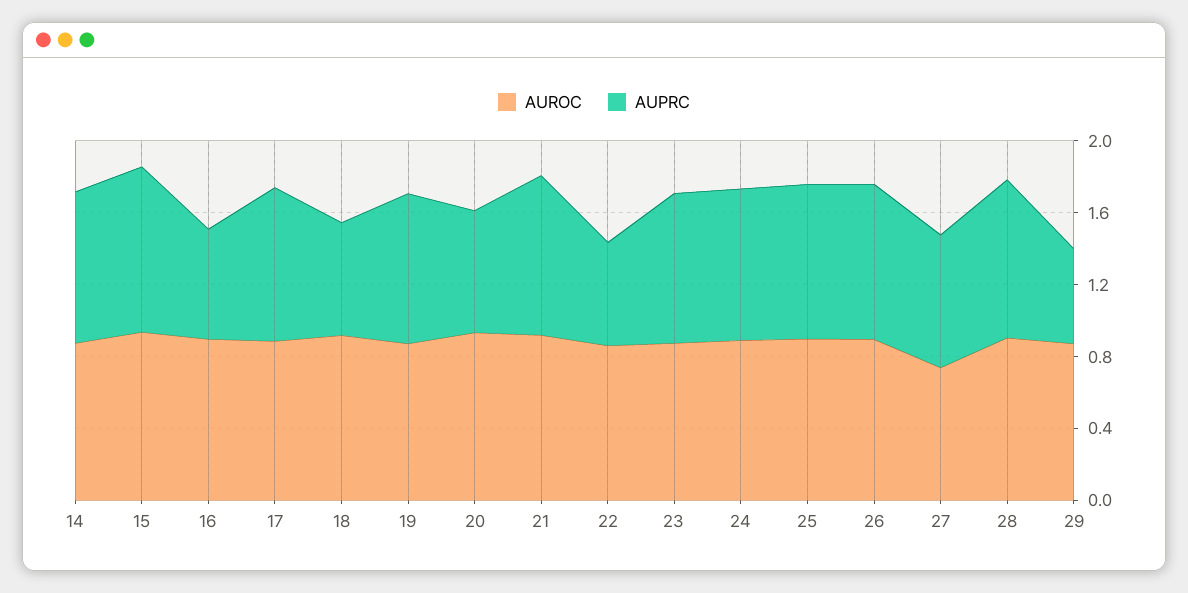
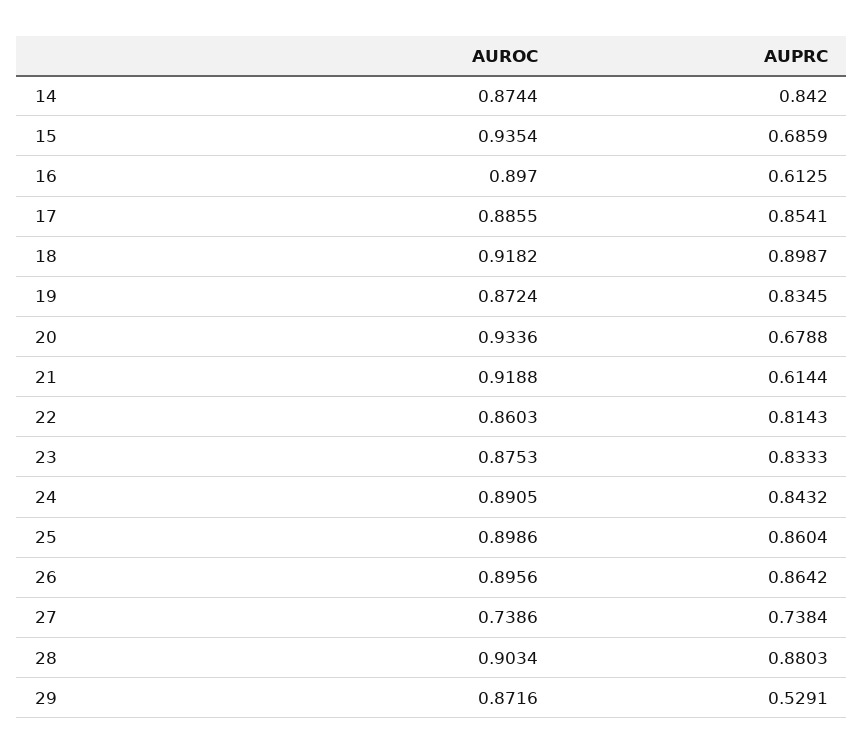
  {
    "AUROC": {
      "14": 0.8744,
      "15": 0.9354,
      "16": 0.897,
      "17": 0.8855,
      "18": 0.9182,
      "19": 0.8724,
      "20": 0.9336,
      "21": 0.9188,
      "22": 0.8603,
      "23": 0.8753,
      "24": 0.8905,
      "25": 0.8986,
      "26": 0.8956,
      "27": 0.7386,
      "28": 0.9034,
      "29": 0.8716
    },
    "AUPRC": {
      "14": 0.842,
-     "15": 0.9,
+     "15": 0.6859,
      "16": 0.6125,
      "17": 0.8541,
-     "18": 0.6,
+     "18": 0.8987,
      "19": 0.8345,
      "20": 0.6788,
-     "21": 0.9,
+     "21": 0.6144,
-     "22": 0.6,
+     "22": 0.8143,
      "23": 0.8333,
      "24": 0.8432,
      "25": 0.8604,
      "26": 0.8642,
      "27": 0.7384,
      "28": 0.8803,
      "29": 0.5291
    }
  }

